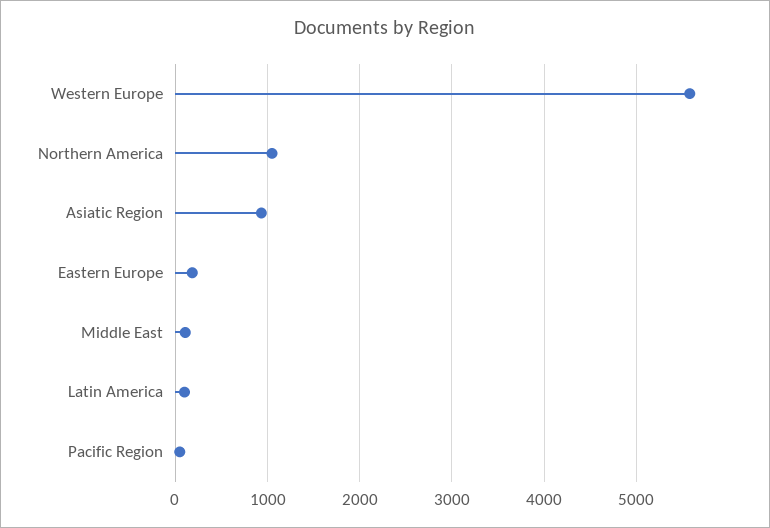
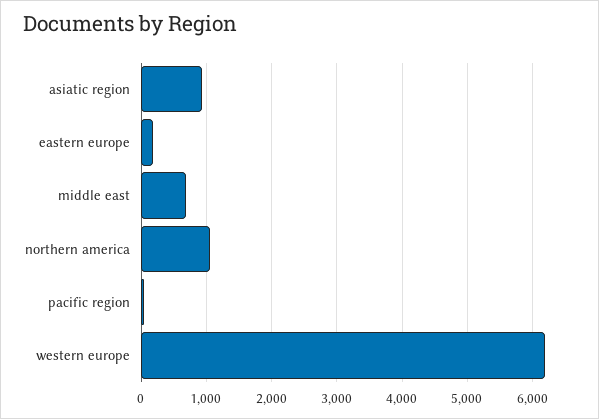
  {
-   "Western Europe": 5600,
+   "Western Europe": 6200,
    "Northern America": 1000,
    "Asiatic Region": 900,
    "Eastern Europe": 200,
-   "Middle East": 100,
+   "Middle East": 700,
-   "Latin America": 100,
    "Pacific Region": 0
  }

